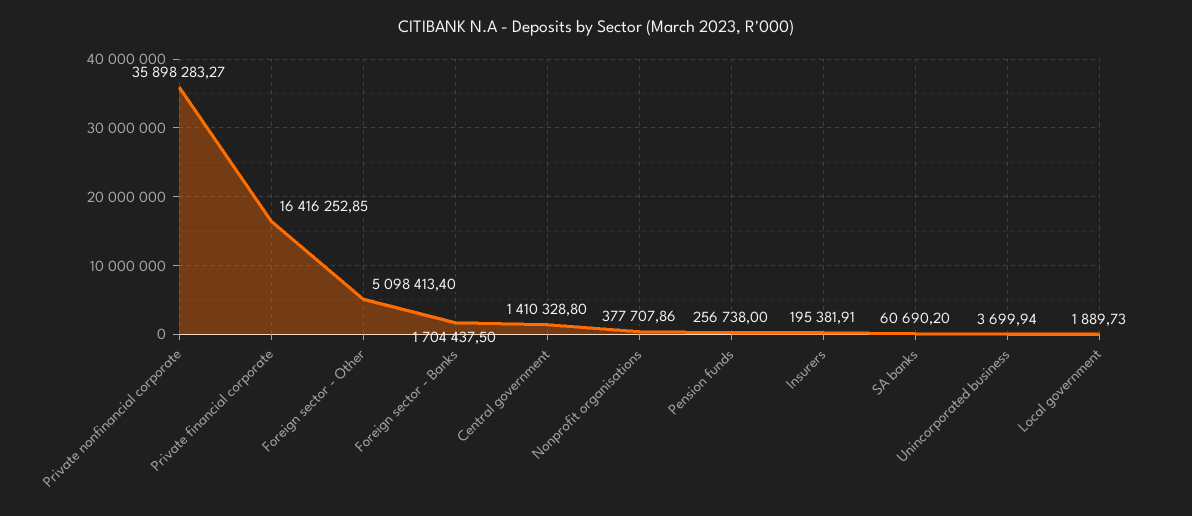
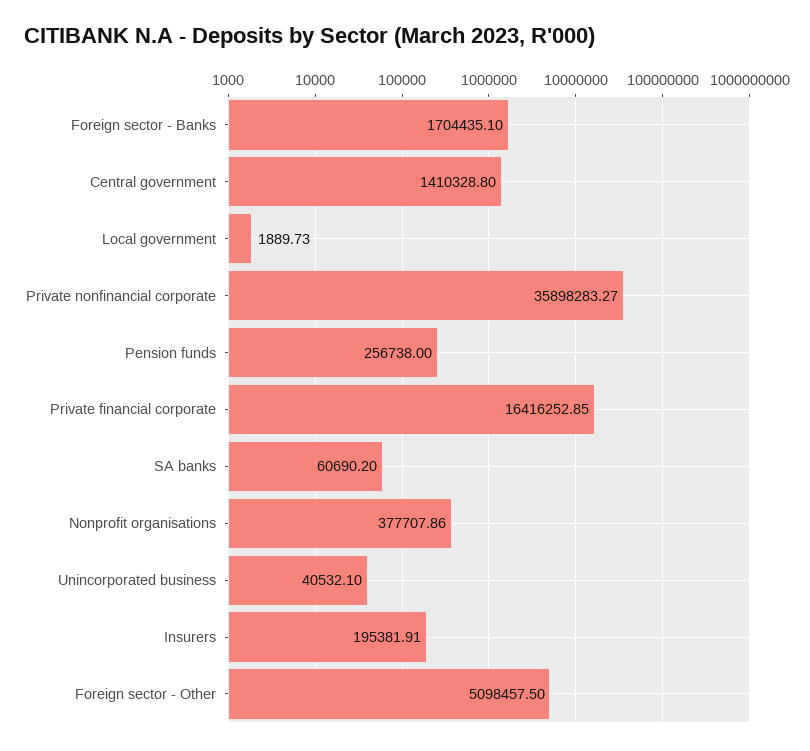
  {
    "Private nonfinancial corporate": 35898283.27,
    "Private financial corporate": 16416252.85,
-   "Foreign sector - Other": 5098413.4,
+   "Foreign sector - Other": 5098457.5,
-   "Foreign sector - Banks": 1704437.5,
+   "Foreign sector - Banks": 1704435.1,
    "Central government": 1410328.8,
    "Nonprofit organisations": 377707.86,
    "Pension funds": 256738,
    "Insurers": 195381.91,
    "SA banks": 60690.2,
-   "Unincorporated business": 3699.94,
+   "Unincorporated business": 40532.1,
    "Local government": 1889.73
  }

